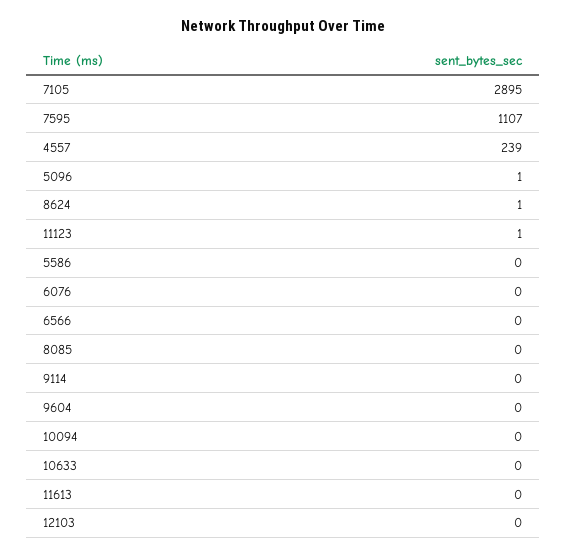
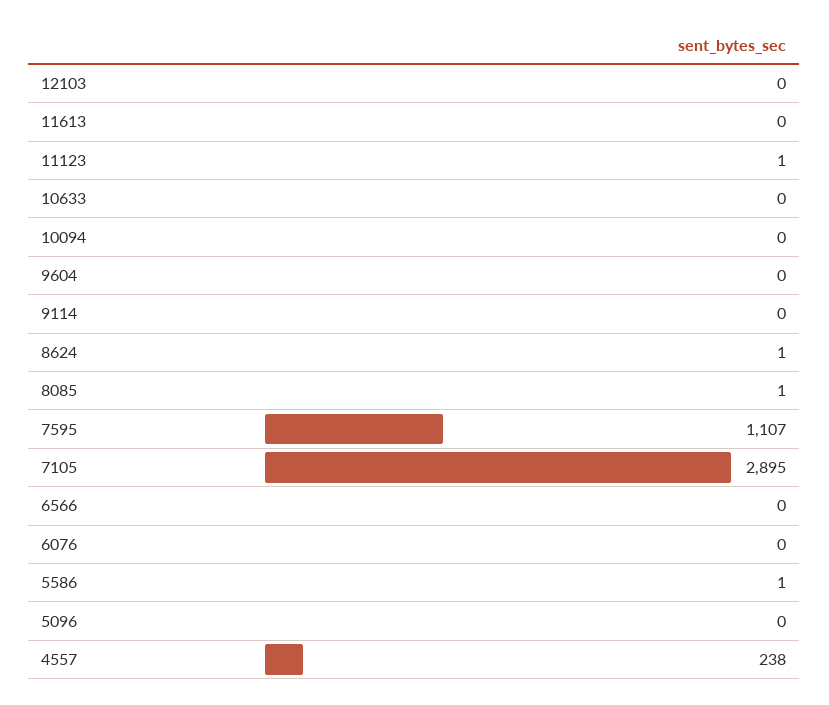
  {
    "7105": 2895,
    "7595": 1107,
-   "4557": 239,
+   "4557": 238,
-   "5096": 1,
+   "5096": 0,
    "8624": 1,
    "11123": 1,
-   "5586": 0,
+   "5586": 1,
    "6076": 0,
    "6566": 0,
-   "8085": 0,
+   "8085": 1,
    "9114": 0,
    "9604": 0,
    "10094": 0,
    "10633": 0,
    "11613": 0,
    "12103": 0
  }

